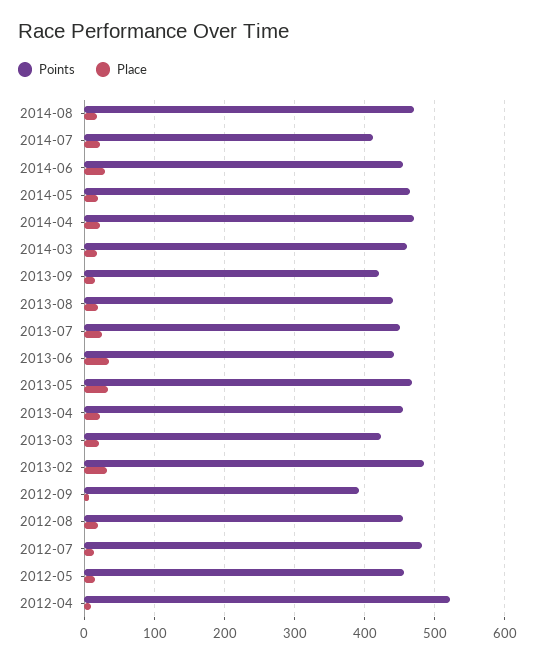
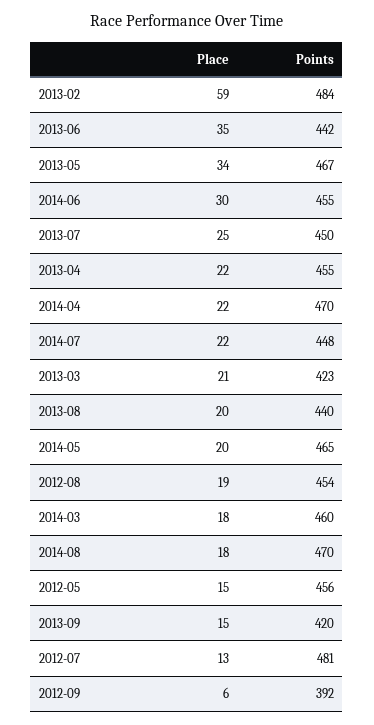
  {
    "Points": {
      "2014-08": 470,
-     "2014-07": 410,
+     "2014-07": 448,
      "2014-06": 455,
      "2014-05": 465,
      "2014-04": 470,
      "2014-03": 460,
      "2013-09": 420,
      "2013-08": 440,
      "2013-07": 450,
      "2013-06": 442,
      "2013-05": 467,
      "2013-04": 455,
      "2013-03": 423,
      "2013-02": 484,
      "2012-09": 392,
      "2012-08": 454,
      "2012-07": 481,
-     "2012-05": 456,
+     "2012-05": 456
-     "2012-04": 520
    },
    "Place": {
      "2014-08": 18,
      "2014-07": 22,
      "2014-06": 30,
      "2014-05": 20,
      "2014-04": 22,
      "2014-03": 18,
      "2013-09": 15,
      "2013-08": 20,
      "2013-07": 25,
      "2013-06": 35,
      "2013-05": 34,
      "2013-04": 22,
      "2013-03": 21,
-     "2013-02": 30,
+     "2013-02": 59,
      "2012-09": 6,
      "2012-08": 19,
      "2012-07": 13,
-     "2012-05": 15,
+     "2012-05": 15
-     "2012-04": 10
    }
  }

